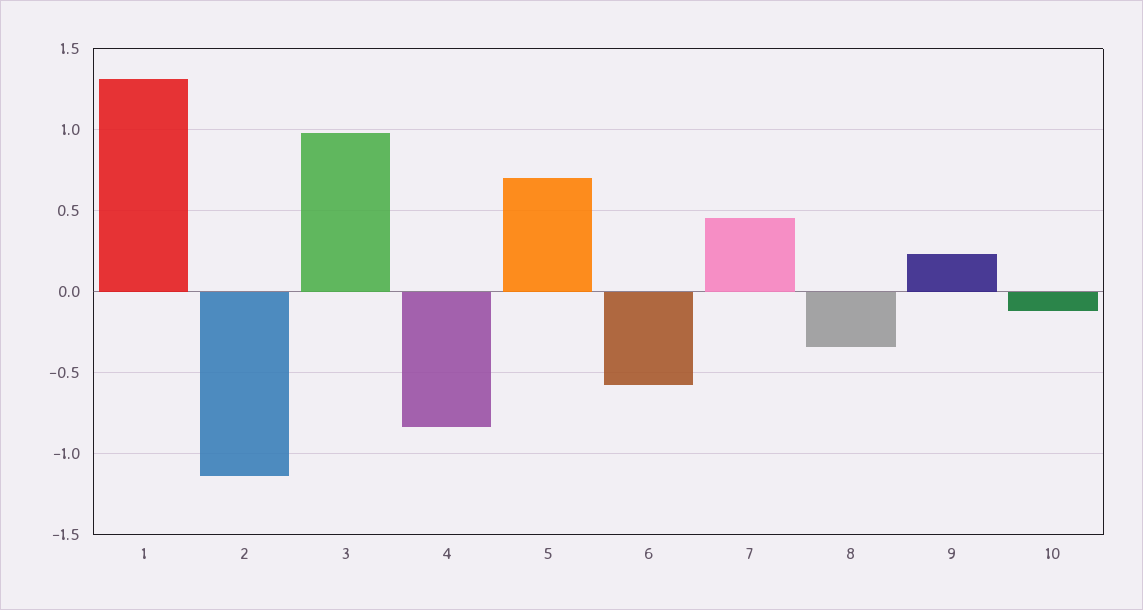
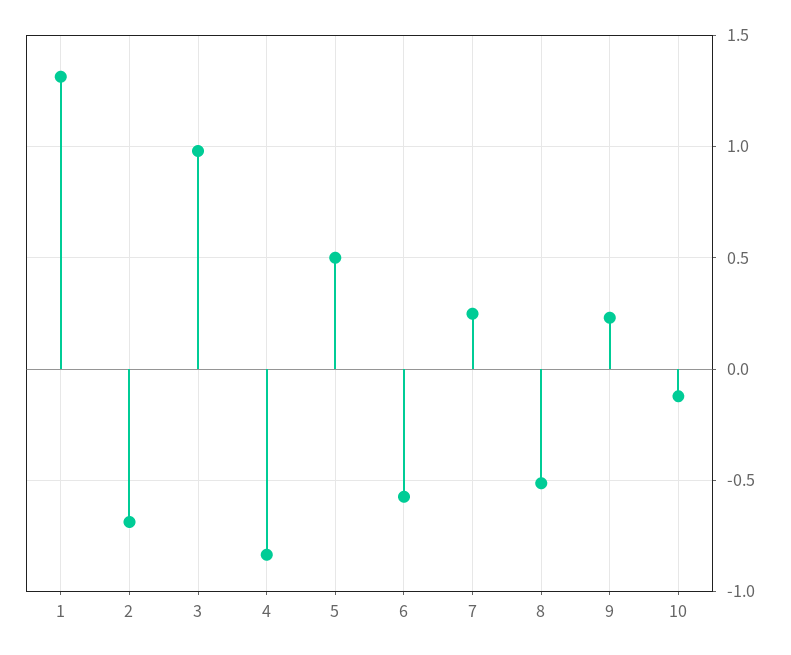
  {
    "1": 1.3,
-   "2": -1.15,
+   "2": -0.7,
    "3": 1,
    "4": -0.85,
-   "5": 0.7,
+   "5": 0.5,
    "6": -0.55,
-   "7": 0.45,
+   "7": 0.25,
-   "8": -0.35,
+   "8": -0.5,
    "9": 0.25,
    "10": -0.1
  }

